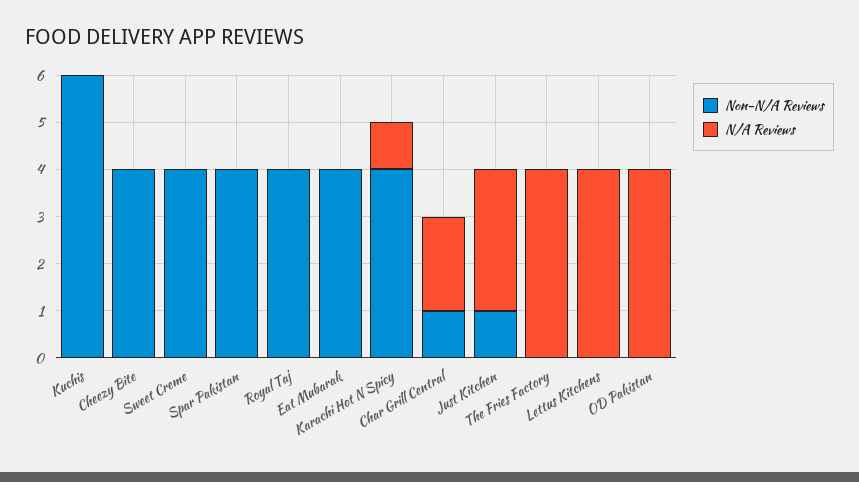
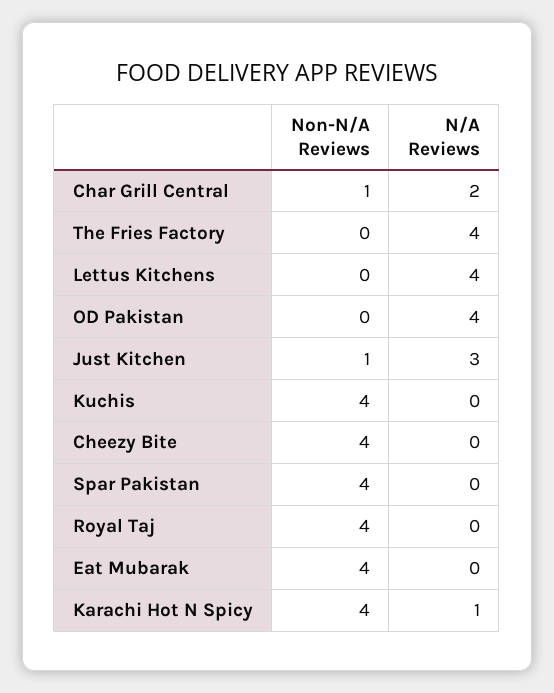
  {
    "Non-N/A Reviews": {
-     "Kuchis": 6,
+     "Kuchis": 4,
      "Cheezy Bite": 4,
-     "Sweet Creme": 4,
      "Spar Pakistan": 4,
      "Royal Taj": 4,
      "Eat Mubarak": 4,
      "Karachi Hot N Spicy": 4,
      "Char Grill Central": 1,
      "Just Kitchen": 1,
      "The Fries Factory": 0,
      "Lettus Kitchens": 0,
      "OD Pakistan": 0
    },
    "N/A Reviews": {
      "Kuchis": 0,
      "Cheezy Bite": 0,
-     "Sweet Creme": 0,
      "Spar Pakistan": 0,
      "Royal Taj": 0,
      "Eat Mubarak": 0,
      "Karachi Hot N Spicy": 1,
      "Char Grill Central": 2,
      "Just Kitchen": 3,
      "The Fries Factory": 4,
      "Lettus Kitchens": 4,
      "OD Pakistan": 4
    }
  }

